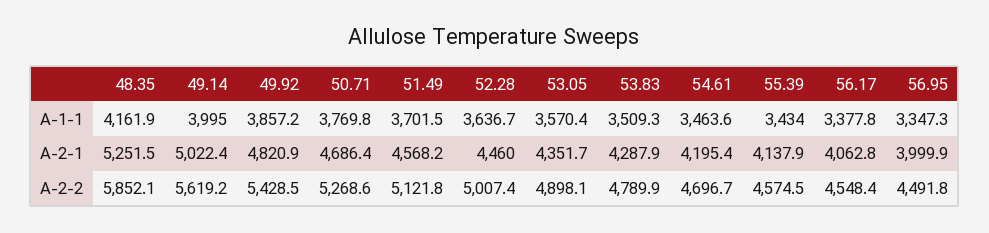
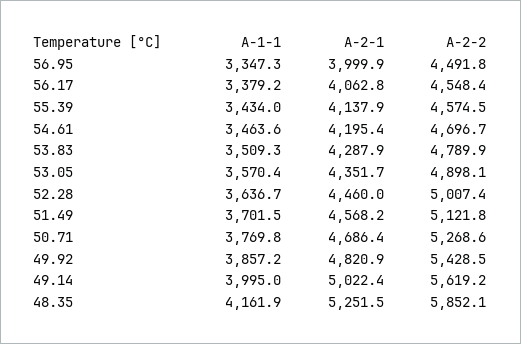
  {
    "48.35": {
      "A-1-1": 4161.9,
      "A-2-1": 5251.5,
      "A-2-2": 5852.1
    },
    "49.14": {
      "A-1-1": 3995,
      "A-2-1": 5022.4,
      "A-2-2": 5619.2
    },
    "49.92": {
      "A-1-1": 3857.2,
      "A-2-1": 4820.9,
      "A-2-2": 5428.5
    },
    "50.71": {
      "A-1-1": 3769.8,
      "A-2-1": 4686.4,
      "A-2-2": 5268.6
    },
    "51.49": {
      "A-1-1": 3701.5,
      "A-2-1": 4568.2,
      "A-2-2": 5121.8
    },
    "52.28": {
      "A-1-1": 3636.7,
      "A-2-1": 4460,
      "A-2-2": 5007.4
    },
    "53.05": {
      "A-1-1": 3570.4,
      "A-2-1": 4351.7,
      "A-2-2": 4898.1
    },
    "53.83": {
      "A-1-1": 3509.3,
      "A-2-1": 4287.9,
      "A-2-2": 4789.9
    },
    "54.61": {
      "A-1-1": 3463.6,
      "A-2-1": 4195.4,
      "A-2-2": 4696.7
    },
    "55.39": {
      "A-1-1": 3434,
      "A-2-1": 4137.9,
      "A-2-2": 4574.5
    },
    "56.17": {
-     "A-1-1": 3377.8,
+     "A-1-1": 3379.2,
      "A-2-1": 4062.8,
      "A-2-2": 4548.4
    },
    "56.95": {
      "A-1-1": 3347.3,
      "A-2-1": 3999.9,
      "A-2-2": 4491.8
    }
  }

